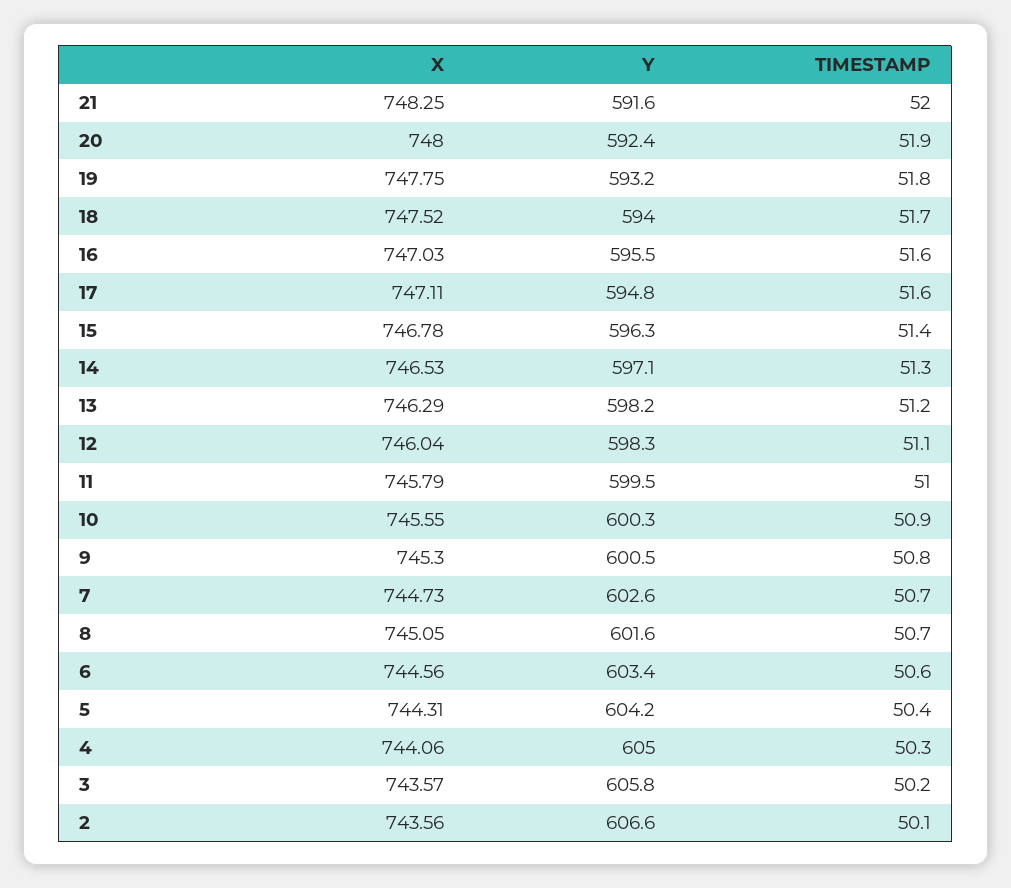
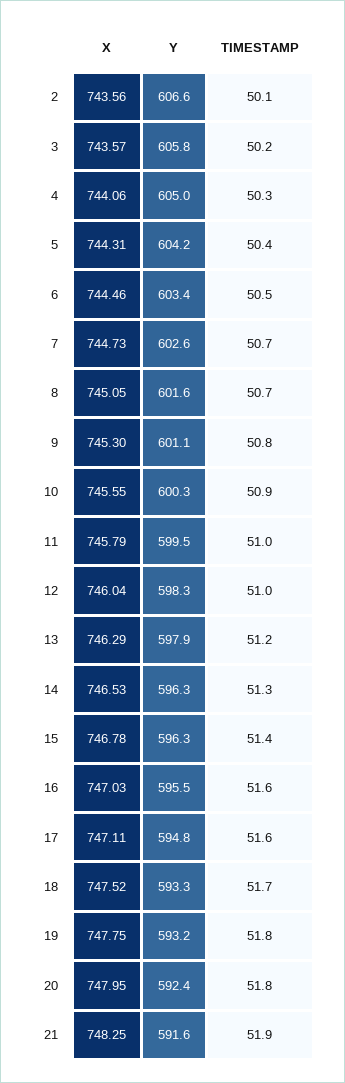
  {
    "X": {
      "21": 748.25,
-     "20": 748,
+     "20": 747.95,
      "19": 747.75,
      "18": 747.52,
      "16": 747.03,
      "17": 747.11,
      "15": 746.78,
      "14": 746.53,
      "13": 746.29,
      "12": 746.04,
      "11": 745.79,
      "10": 745.55,
      "9": 745.3,
      "7": 744.73,
      "8": 745.05,
-     "6": 744.56,
+     "6": 744.46,
      "5": 744.31,
      "4": 744.06,
      "3": 743.57,
      "2": 743.56
    },
    "Y": {
      "21": 591.6,
      "20": 592.4,
      "19": 593.2,
-     "18": 594,
+     "18": 593.3,
      "16": 595.5,
      "17": 594.8,
      "15": 596.3,
-     "14": 597.1,
+     "14": 596.3,
-     "13": 598.2,
+     "13": 597.9,
      "12": 598.3,
      "11": 599.5,
      "10": 600.3,
-     "9": 600.5,
+     "9": 601.1,
      "7": 602.6,
      "8": 601.6,
      "6": 603.4,
      "5": 604.2,
      "4": 605,
      "3": 605.8,
      "2": 606.6
    },
    "TIMESTAMP": {
-     "21": 52,
+     "21": 51.9,
-     "20": 51.9,
+     "20": 51.8,
      "19": 51.8,
      "18": 51.7,
      "16": 51.6,
      "17": 51.6,
      "15": 51.4,
      "14": 51.3,
      "13": 51.2,
-     "12": 51.1,
+     "12": 51,
      "11": 51,
      "10": 50.9,
      "9": 50.8,
      "7": 50.7,
      "8": 50.7,
-     "6": 50.6,
+     "6": 50.5,
      "5": 50.4,
      "4": 50.3,
      "3": 50.2,
      "2": 50.1
    }
  }

